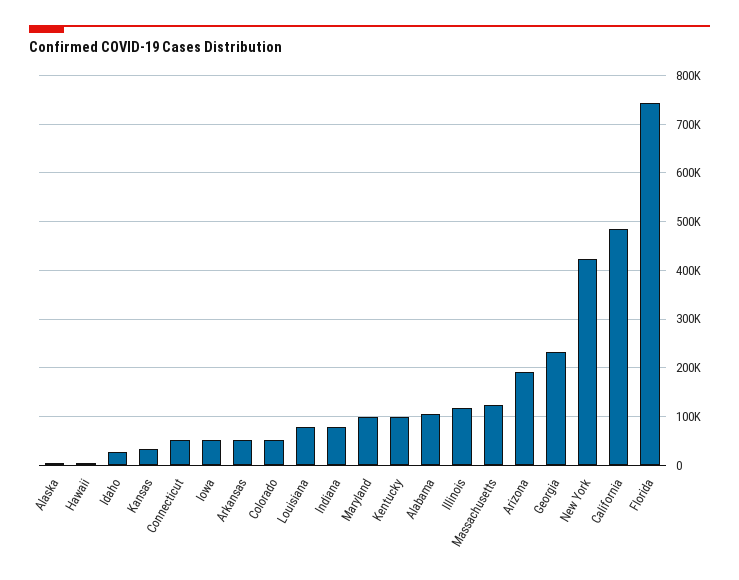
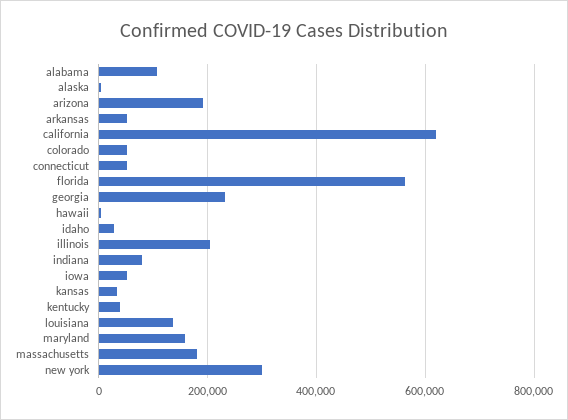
  {
    "Alaska": 0,
    "Hawaii": 0,
    "Idaho": 20000,
    "Kansas": 40000,
    "Connecticut": 60000,
    "Iowa": 60000,
    "Arkansas": 60000,
    "Colorado": 60000,
-   "Louisiana": 80000,
+   "Louisiana": 140000,
    "Indiana": 80000,
-   "Maryland": 100000,
+   "Maryland": 160000,
-   "Kentucky": 100000,
+   "Kentucky": 40000,
    "Alabama": 100000,
-   "Illinois": 120000,
+   "Illinois": 200000,
-   "Massachusetts": 120000,
+   "Massachusetts": 180000,
    "Arizona": 200000,
    "Georgia": 240000,
-   "New York": 420000,
+   "New York": 300000,
-   "California": 480000,
+   "California": 620000,
-   "Florida": 740000
+   "Florida": 560000
  }

